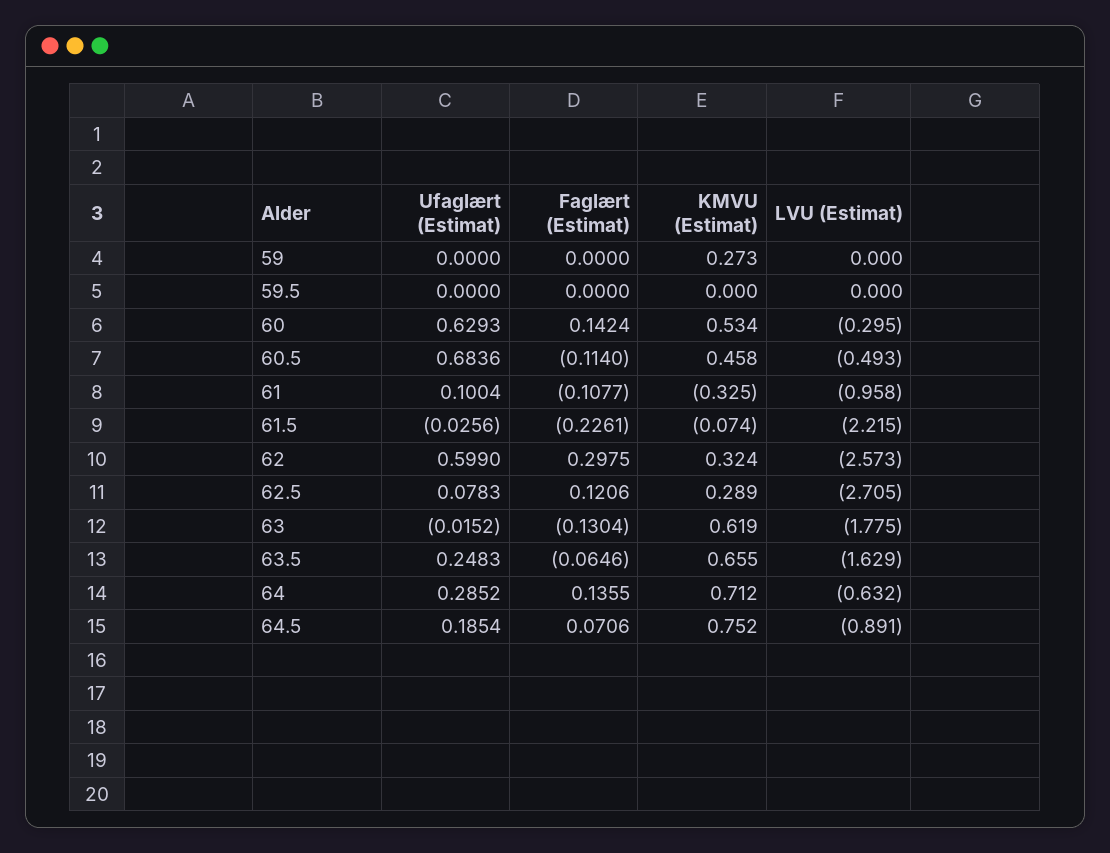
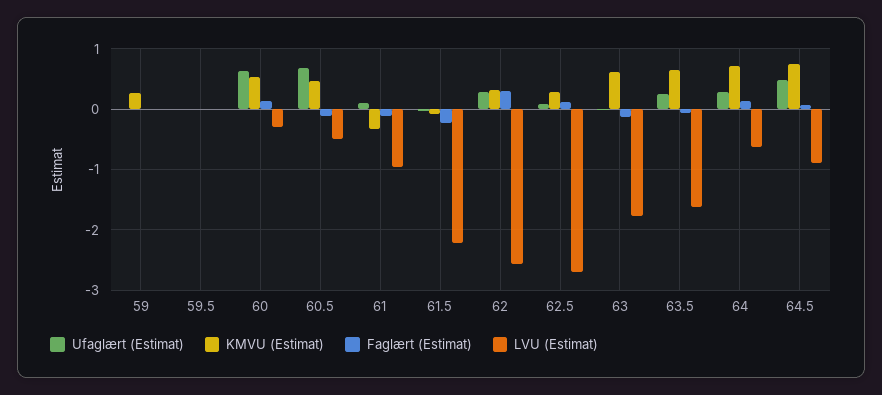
  {
    "Ufaglært (Estimat)": {
      "59": 0,
      "59.5": 0,
      "60": 0.6293,
      "60.5": 0.6836,
      "61": 0.1004,
      "61.5": -0.0256,
-     "62": 0.599,
+     "62": 0.3,
      "62.5": 0.0783,
      "63": -0.0152,
      "63.5": 0.2483,
      "64": 0.2852,
-     "64.5": 0.1854
+     "64.5": 0.5
    },
    "Faglært (Estimat)": {
      "59": 0,
      "59.5": 0,
      "60": 0.1424,
      "60.5": -0.114,
      "61": -0.1077,
      "61.5": -0.2261,
      "62": 0.2975,
      "62.5": 0.1206,
      "63": -0.1304,
      "63.5": -0.0646,
      "64": 0.1355,
      "64.5": 0.0706
    },
    "KMVU (Estimat)": {
      "59": 0.273,
      "59.5": 0,
      "60": 0.534,
      "60.5": 0.458,
      "61": -0.325,
      "61.5": -0.074,
      "62": 0.324,
      "62.5": 0.289,
      "63": 0.619,
      "63.5": 0.655,
      "64": 0.712,
      "64.5": 0.752
    },
    "LVU (Estimat)": {
      "59": 0,
      "59.5": 0,
      "60": -0.295,
      "60.5": -0.493,
      "61": -0.958,
      "61.5": -2.215,
      "62": -2.573,
      "62.5": -2.705,
      "63": -1.775,
      "63.5": -1.629,
      "64": -0.632,
      "64.5": -0.891
    }
  }

